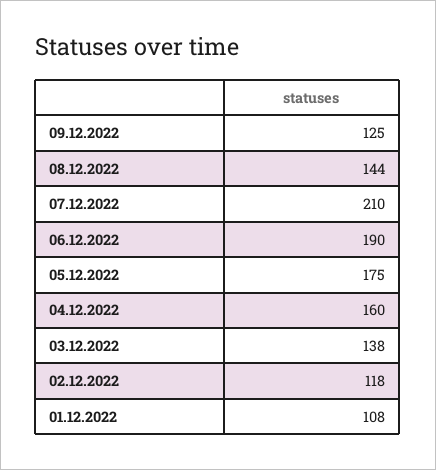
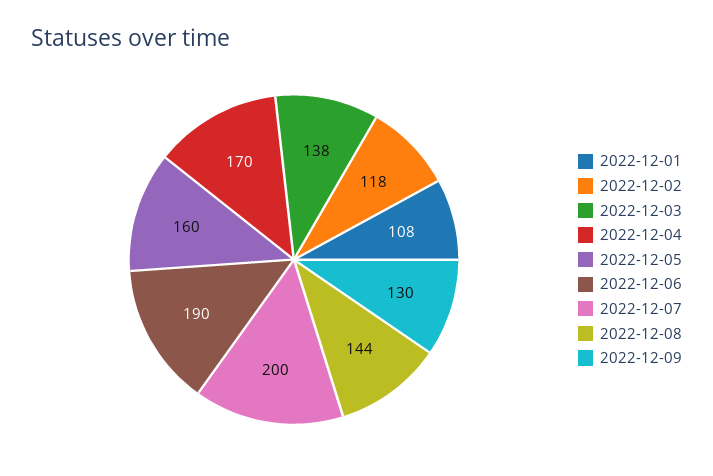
  {
-   "09.12.2022": 125,
+   "09.12.2022": 130,
    "08.12.2022": 144,
-   "07.12.2022": 210,
+   "07.12.2022": 200,
    "06.12.2022": 190,
-   "05.12.2022": 175,
+   "05.12.2022": 160,
-   "04.12.2022": 160,
+   "04.12.2022": 170,
    "03.12.2022": 138,
    "02.12.2022": 118,
    "01.12.2022": 108
  }

